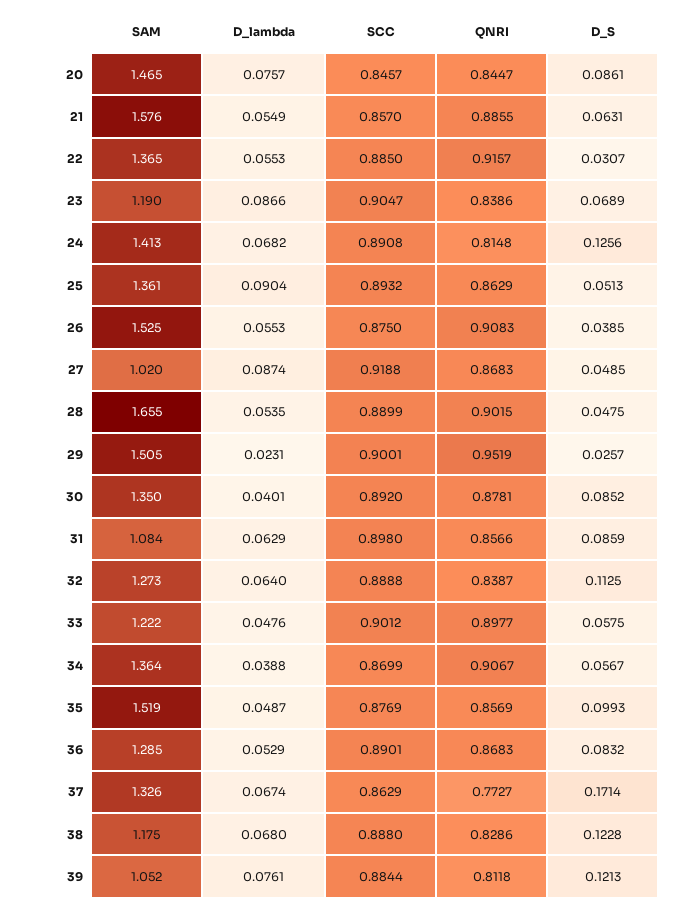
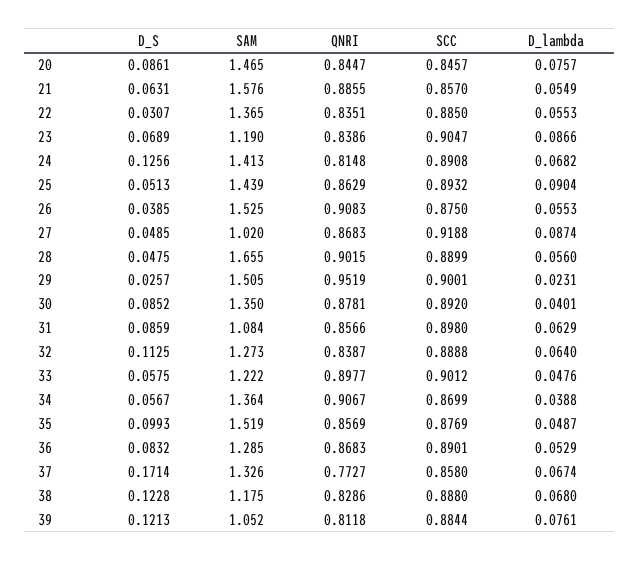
  {
    "SAM": {
      "20": 1.465,
      "21": 1.576,
      "22": 1.365,
      "23": 1.19,
      "24": 1.413,
-     "25": 1.361,
+     "25": 1.439,
      "26": 1.525,
      "27": 1.02,
      "28": 1.655,
      "29": 1.505,
      "30": 1.35,
      "31": 1.084,
      "32": 1.273,
      "33": 1.222,
      "34": 1.364,
      "35": 1.519,
      "36": 1.285,
      "37": 1.326,
      "38": 1.175,
      "39": 1.052
    },
    "D_lambda": {
      "20": 0.0757,
      "21": 0.0549,
      "22": 0.0553,
      "23": 0.0866,
      "24": 0.0682,
      "25": 0.0904,
      "26": 0.0553,
      "27": 0.0874,
-     "28": 0.0535,
+     "28": 0.056,
      "29": 0.0231,
      "30": 0.0401,
      "31": 0.0629,
      "32": 0.064,
      "33": 0.0476,
      "34": 0.0388,
      "35": 0.0487,
      "36": 0.0529,
      "37": 0.0674,
      "38": 0.068,
      "39": 0.0761
    },
    "SCC": {
      "20": 0.8457,
      "21": 0.857,
      "22": 0.885,
      "23": 0.9047,
      "24": 0.8908,
      "25": 0.8932,
      "26": 0.875,
      "27": 0.9188,
      "28": 0.8899,
      "29": 0.9001,
      "30": 0.892,
      "31": 0.898,
      "32": 0.8888,
      "33": 0.9012,
      "34": 0.8699,
      "35": 0.8769,
      "36": 0.8901,
-     "37": 0.8629,
+     "37": 0.858,
      "38": 0.888,
      "39": 0.8844
    },
    "QNRI": {
      "20": 0.8447,
      "21": 0.8855,
-     "22": 0.9157,
+     "22": 0.8351,
      "23": 0.8386,
      "24": 0.8148,
      "25": 0.8629,
      "26": 0.9083,
      "27": 0.8683,
      "28": 0.9015,
      "29": 0.9519,
      "30": 0.8781,
      "31": 0.8566,
      "32": 0.8387,
      "33": 0.8977,
      "34": 0.9067,
      "35": 0.8569,
      "36": 0.8683,
      "37": 0.7727,
      "38": 0.8286,
      "39": 0.8118
    },
    "D_S": {
      "20": 0.0861,
      "21": 0.0631,
      "22": 0.0307,
      "23": 0.0689,
      "24": 0.1256,
      "25": 0.0513,
      "26": 0.0385,
      "27": 0.0485,
      "28": 0.0475,
      "29": 0.0257,
      "30": 0.0852,
      "31": 0.0859,
      "32": 0.1125,
      "33": 0.0575,
      "34": 0.0567,
      "35": 0.0993,
      "36": 0.0832,
      "37": 0.1714,
      "38": 0.1228,
      "39": 0.1213
    }
  }

